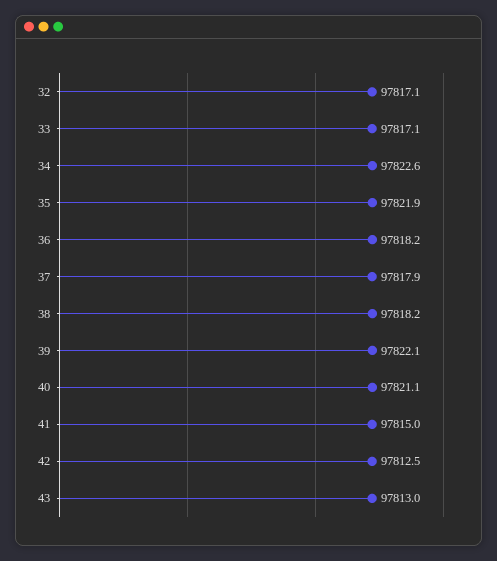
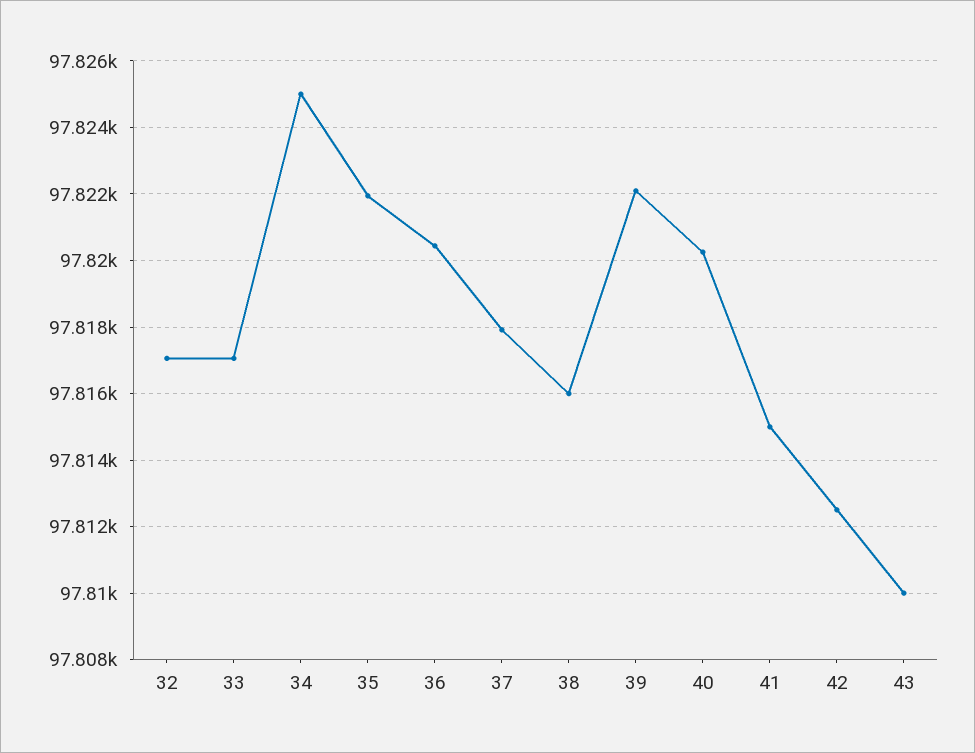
  {
    "32": 97817.1,
    "33": 97817.1,
-   "34": 97822.6,
+   "34": 97825,
    "35": 97821.9,
-   "36": 97818.2,
+   "36": 97820.4,
    "37": 97817.9,
-   "38": 97818.2,
+   "38": 97816,
    "39": 97822.1,
-   "40": 97821.1,
+   "40": 97820.2,
    "41": 97815,
    "42": 97812.5,
-   "43": 97813
+   "43": 97810
  }

